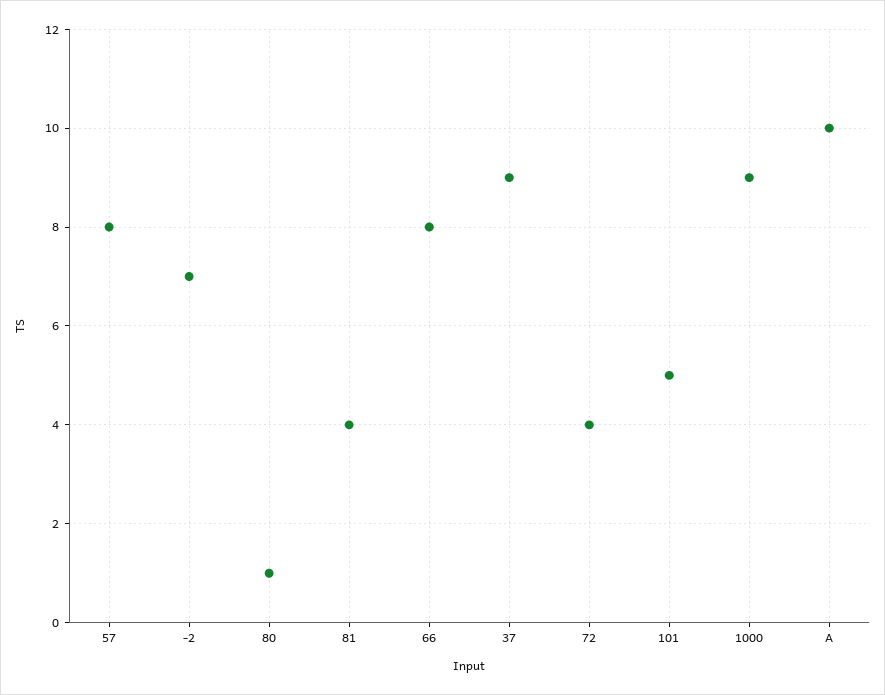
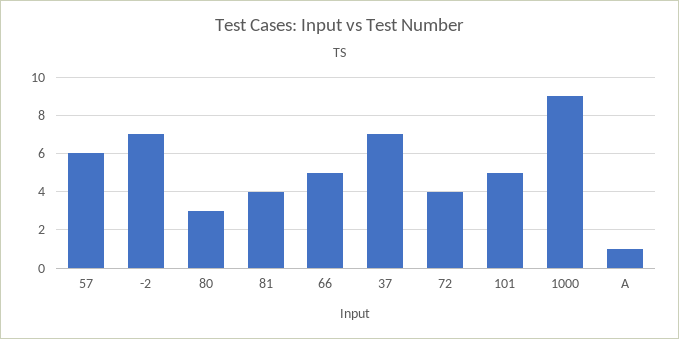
  {
-   "57": 8,
+   "57": 6,
    "-2": 7,
-   "80": 1,
+   "80": 3,
    "81": 4,
-   "66": 8,
+   "66": 5,
-   "37": 9,
+   "37": 7,
    "72": 4,
    "101": 5,
    "1000": 9,
-   "A": 10
+   "A": 1
  }

